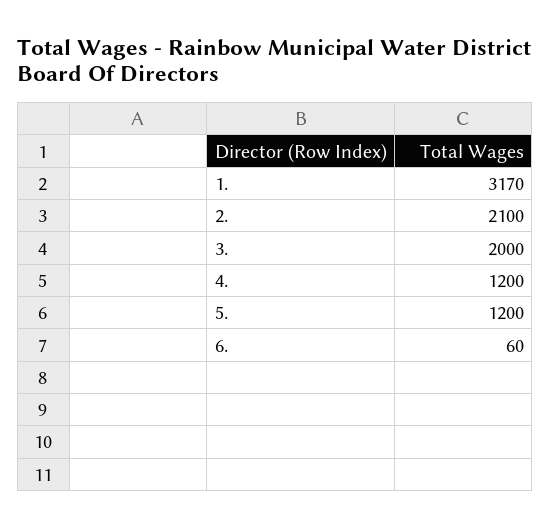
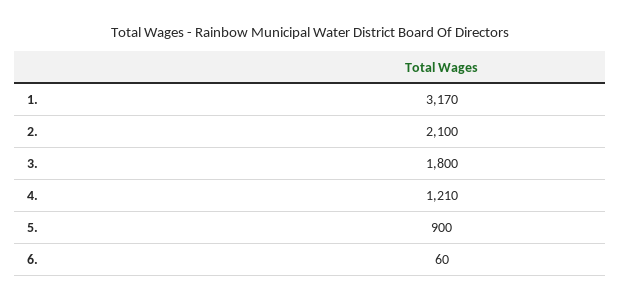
  {
    "1.": 3170,
    "2.": 2100,
-   "3.": 2000,
+   "3.": 1800,
-   "4.": 1200,
+   "4.": 1210,
-   "5.": 1200,
+   "5.": 900,
    "6.": 60
  }

